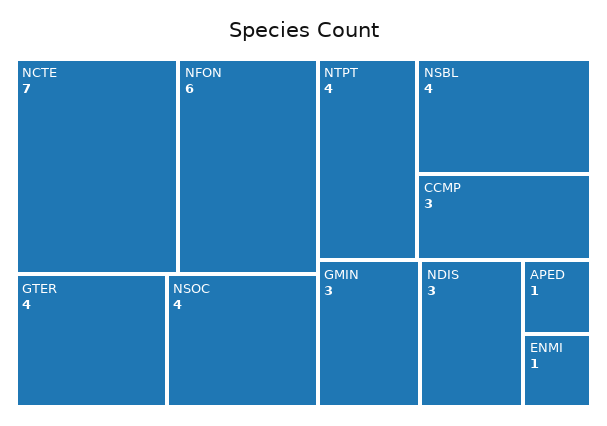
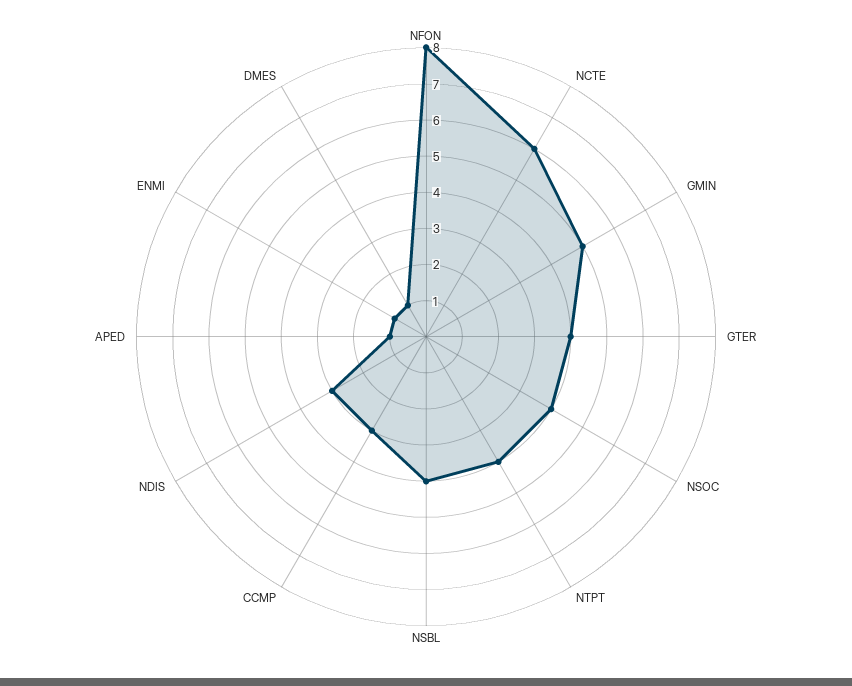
  {
-   "NCTE": 7,
+   "NCTE": 6,
-   "NFON": 6,
+   "NFON": 8,
    "GTER": 4,
    "NSOC": 4,
    "NTPT": 4,
    "NSBL": 4,
    "CCMP": 3,
-   "GMIN": 3,
+   "GMIN": 5,
    "NDIS": 3,
    "APED": 1,
-   "ENMI": 1
+   "ENMI": 1,
+   "DMES": 1
  }

